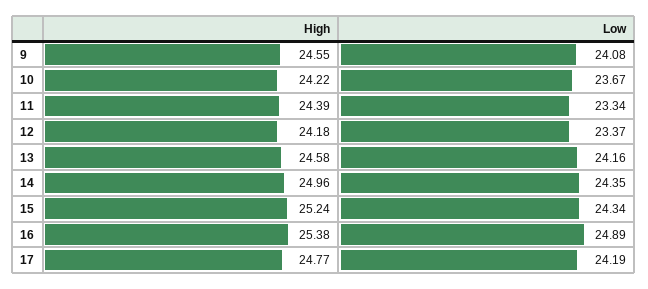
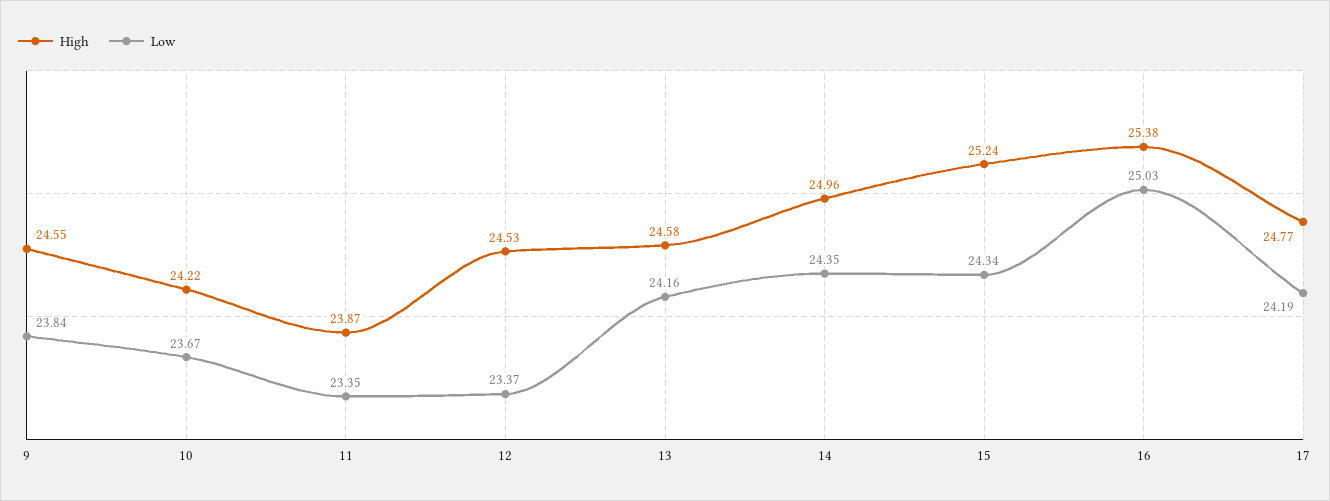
  {
    "High": {
      "9": 24.55,
      "10": 24.22,
-     "11": 24.39,
+     "11": 23.87,
-     "12": 24.18,
+     "12": 24.53,
      "13": 24.58,
      "14": 24.96,
      "15": 25.24,
      "16": 25.38,
      "17": 24.77
    },
    "Low": {
-     "9": 24.08,
+     "9": 23.84,
      "10": 23.67,
-     "11": 23.34,
+     "11": 23.35,
      "12": 23.37,
      "13": 24.16,
      "14": 24.35,
      "15": 24.34,
-     "16": 24.89,
+     "16": 25.03,
      "17": 24.19
    }
  }

